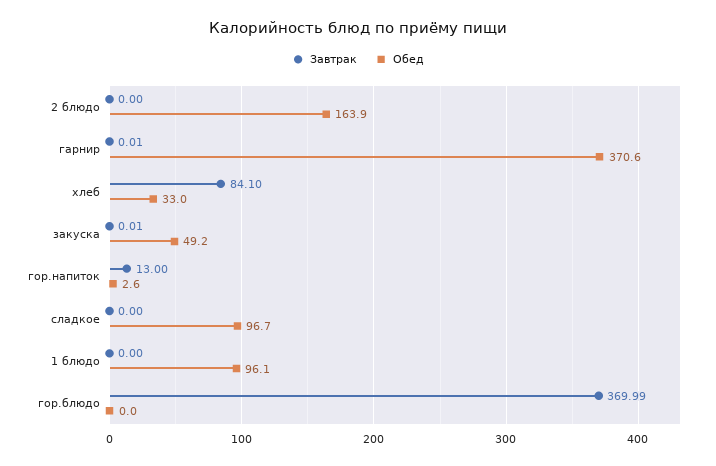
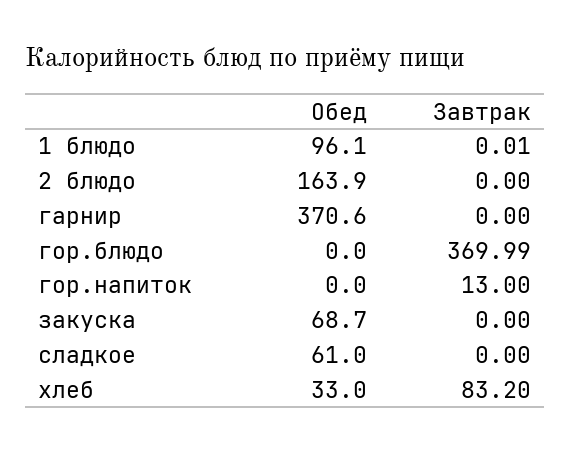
  {
    "Завтрак": {
      "2 блюдо": 0,
-     "гарнир": 0.01,
+     "гарнир": 0,
-     "хлеб": 84.1,
+     "хлеб": 83.2,
-     "закуска": 0.01,
+     "закуска": 0,
      "гор.напиток": 13,
      "сладкое": 0,
-     "1 блюдо": 0,
+     "1 блюдо": 0.01,
      "гор.блюдо": 369.99
    },
    "Обед": {
      "2 блюдо": 163.9,
      "гарнир": 370.6,
      "хлеб": 33,
-     "закуска": 49.2,
+     "закуска": 68.7,
-     "гор.напиток": 2.6,
+     "гор.напиток": 0,
-     "сладкое": 96.7,
+     "сладкое": 61,
      "1 блюдо": 96.1,
      "гор.блюдо": 0
    }
  }

